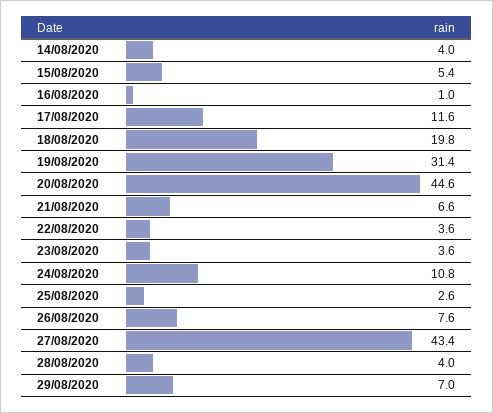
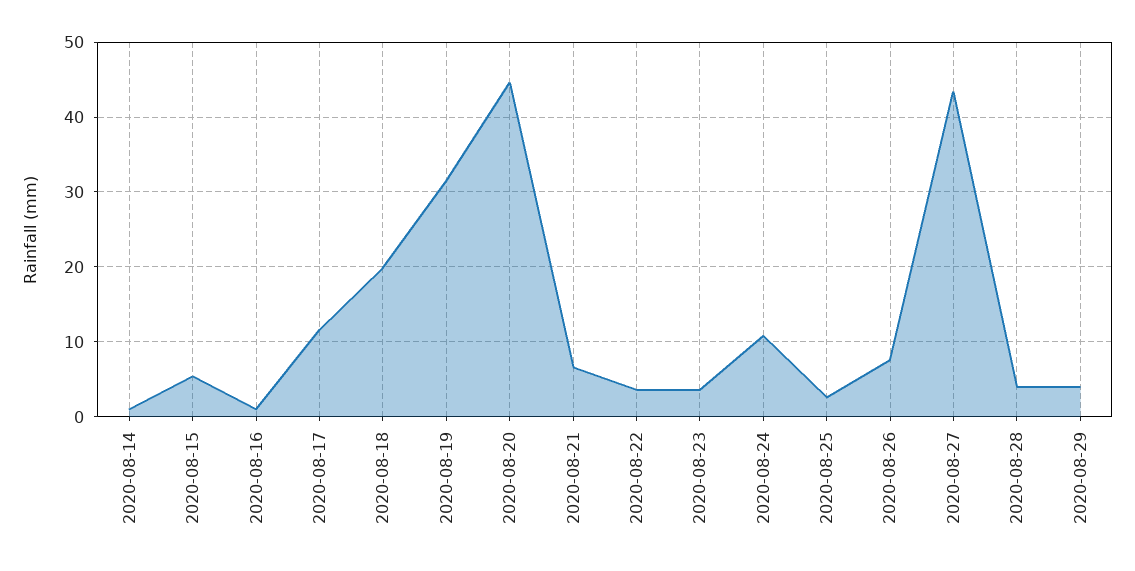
  {
-   "14/08/2020": 4,
+   "14/08/2020": 1,
    "15/08/2020": 5.4,
    "16/08/2020": 1,
    "17/08/2020": 11.6,
    "18/08/2020": 19.8,
    "19/08/2020": 31.4,
    "20/08/2020": 44.6,
    "21/08/2020": 6.6,
    "22/08/2020": 3.6,
    "23/08/2020": 3.6,
    "24/08/2020": 10.8,
    "25/08/2020": 2.6,
    "26/08/2020": 7.6,
    "27/08/2020": 43.4,
    "28/08/2020": 4,
-   "29/08/2020": 7
+   "29/08/2020": 4
  }

